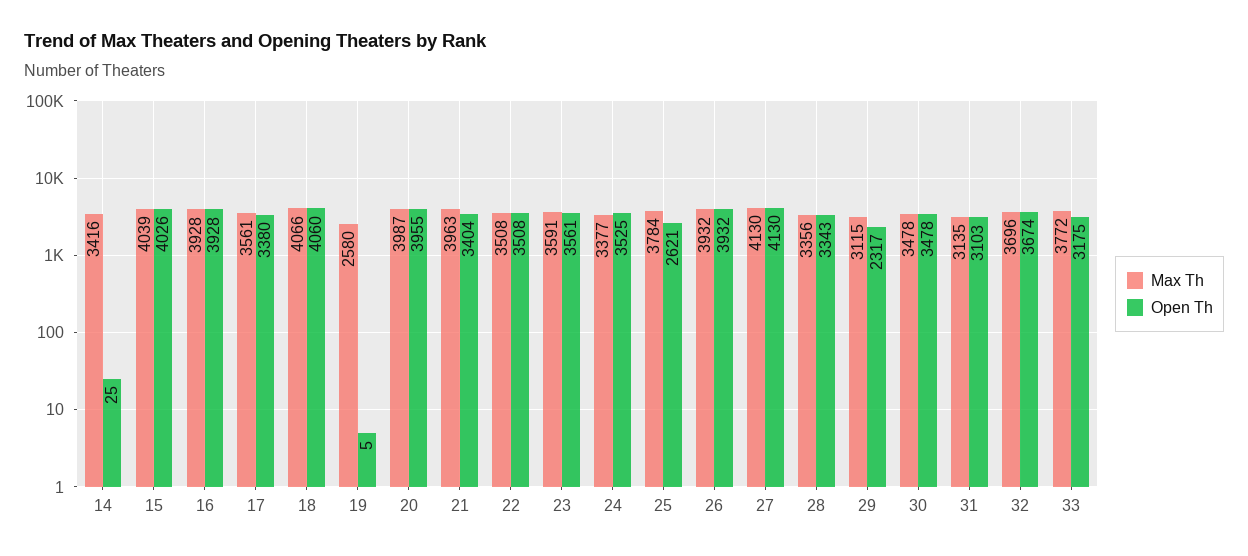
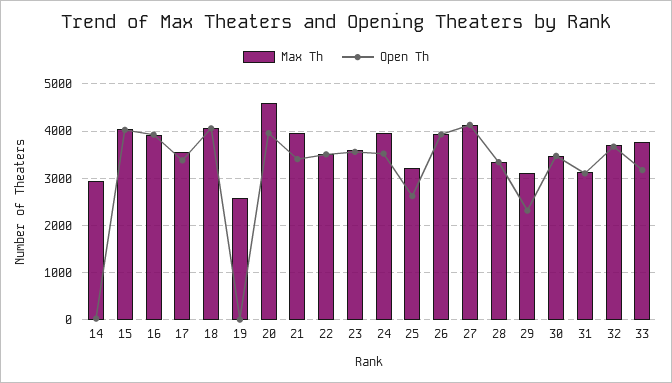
  {
    "Max Th": {
-     "14": 3416,
+     "14": 3000,
      "15": 4039,
      "16": 3928,
      "17": 3561,
      "18": 4066,
      "19": 2580,
-     "20": 3987,
+     "20": 4600,
      "21": 3963,
      "22": 3508,
      "23": 3591,
-     "24": 3377,
+     "24": 4000,
-     "25": 3784,
+     "25": 3200,
      "26": 3932,
      "27": 4130,
      "28": 3356,
      "29": 3115,
      "30": 3478,
      "31": 3135,
      "32": 3696,
      "33": 3772
    },
    "Open Th": {
      "14": 25,
      "15": 4026,
      "16": 3928,
      "17": 3380,
      "18": 4060,
      "19": 5,
      "20": 3955,
      "21": 3404,
      "22": 3508,
      "23": 3561,
      "24": 3525,
      "25": 2621,
      "26": 3932,
      "27": 4130,
      "28": 3343,
      "29": 2317,
      "30": 3478,
      "31": 3103,
      "32": 3674,
      "33": 3175
    }
  }

